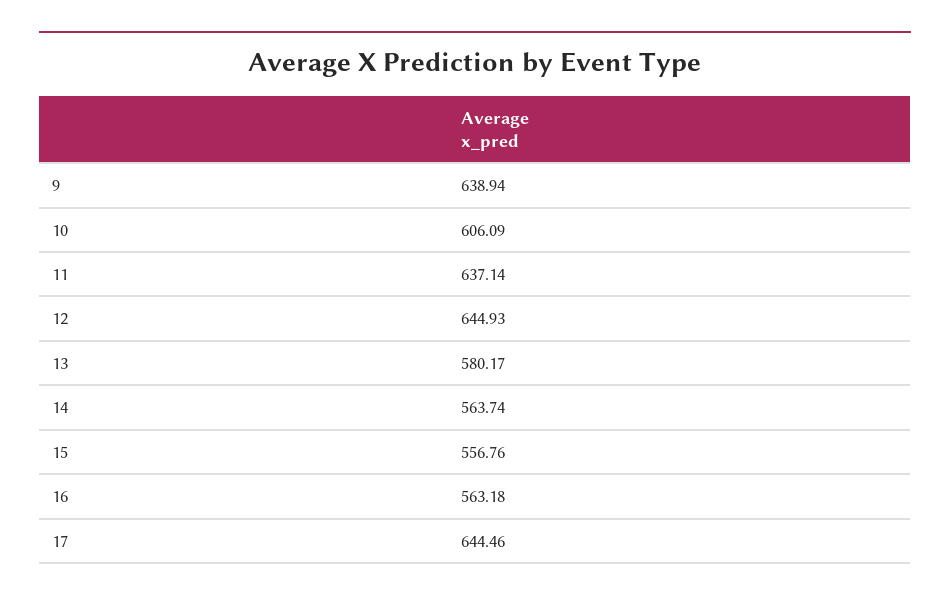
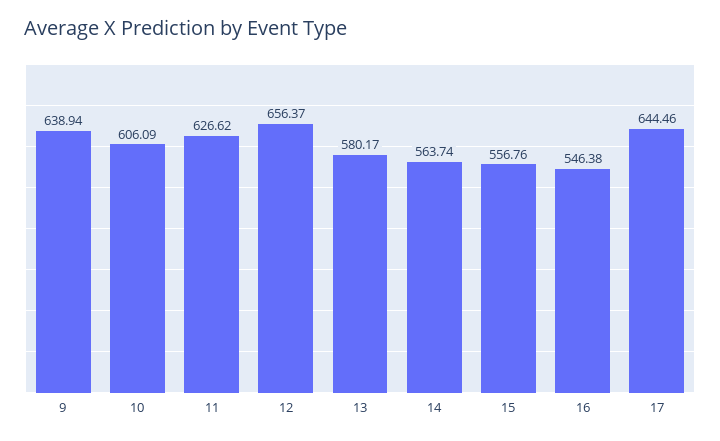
  {
    "9": 638.94,
    "10": 606.09,
-   "11": 637.14,
+   "11": 626.62,
-   "12": 644.93,
+   "12": 656.37,
    "13": 580.17,
    "14": 563.74,
    "15": 556.76,
-   "16": 563.18,
+   "16": 546.38,
    "17": 644.46
  }

